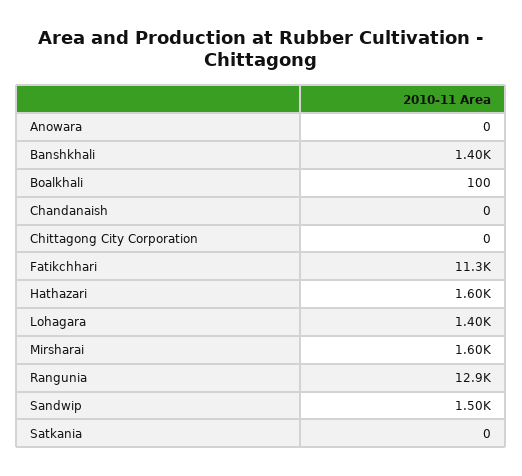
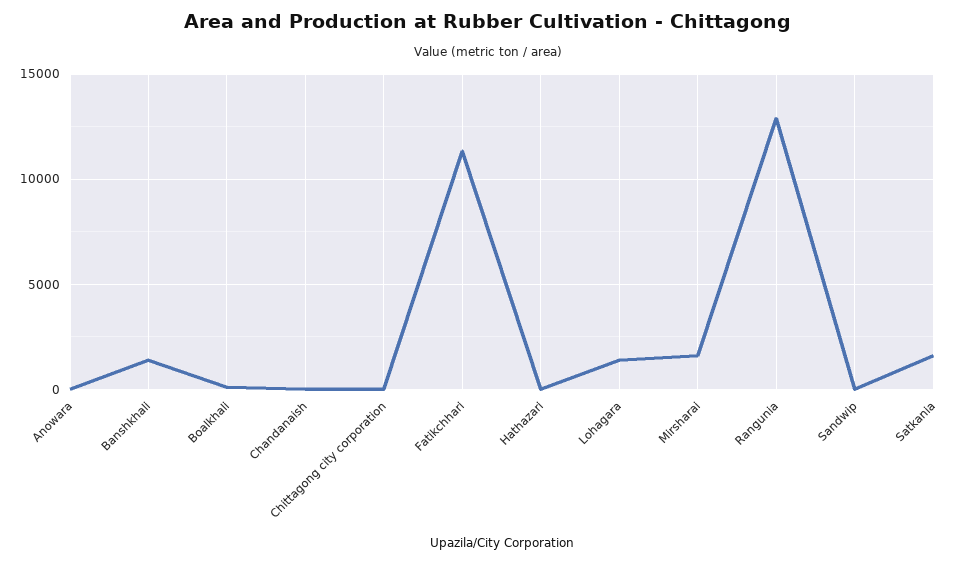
  {
    "Anowara": 0,
    "Banshkhali": 1400,
    "Boalkhali": 100,
    "Chandanaish": 0,
    "Chittagong City Corporation": 0,
    "Fatikchhari": 11300,
-   "Hathazari": 1600,
+   "Hathazari": 0,
    "Lohagara": 1400,
    "Mirsharai": 1600,
    "Rangunia": 12900,
-   "Sandwip": 1500,
+   "Sandwip": 0,
-   "Satkania": 0
+   "Satkania": 1500
  }

